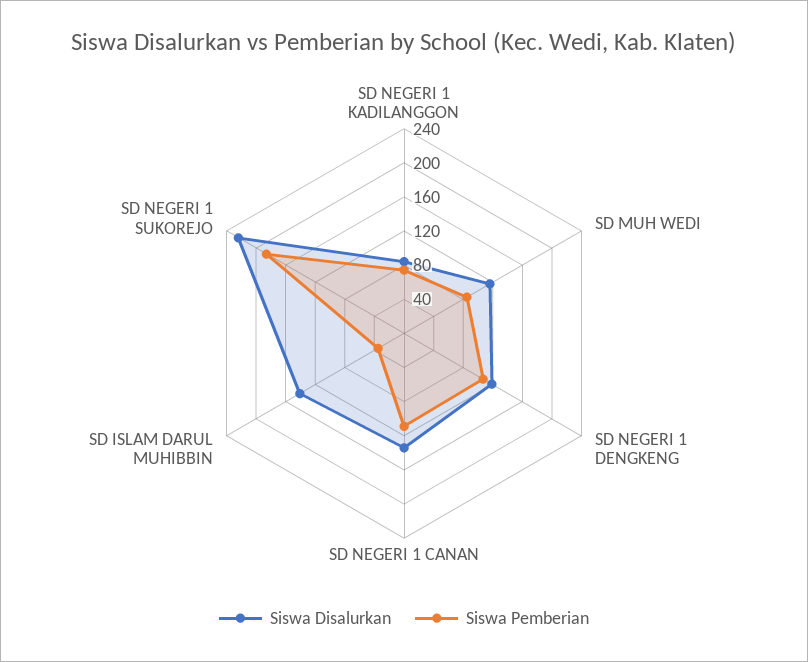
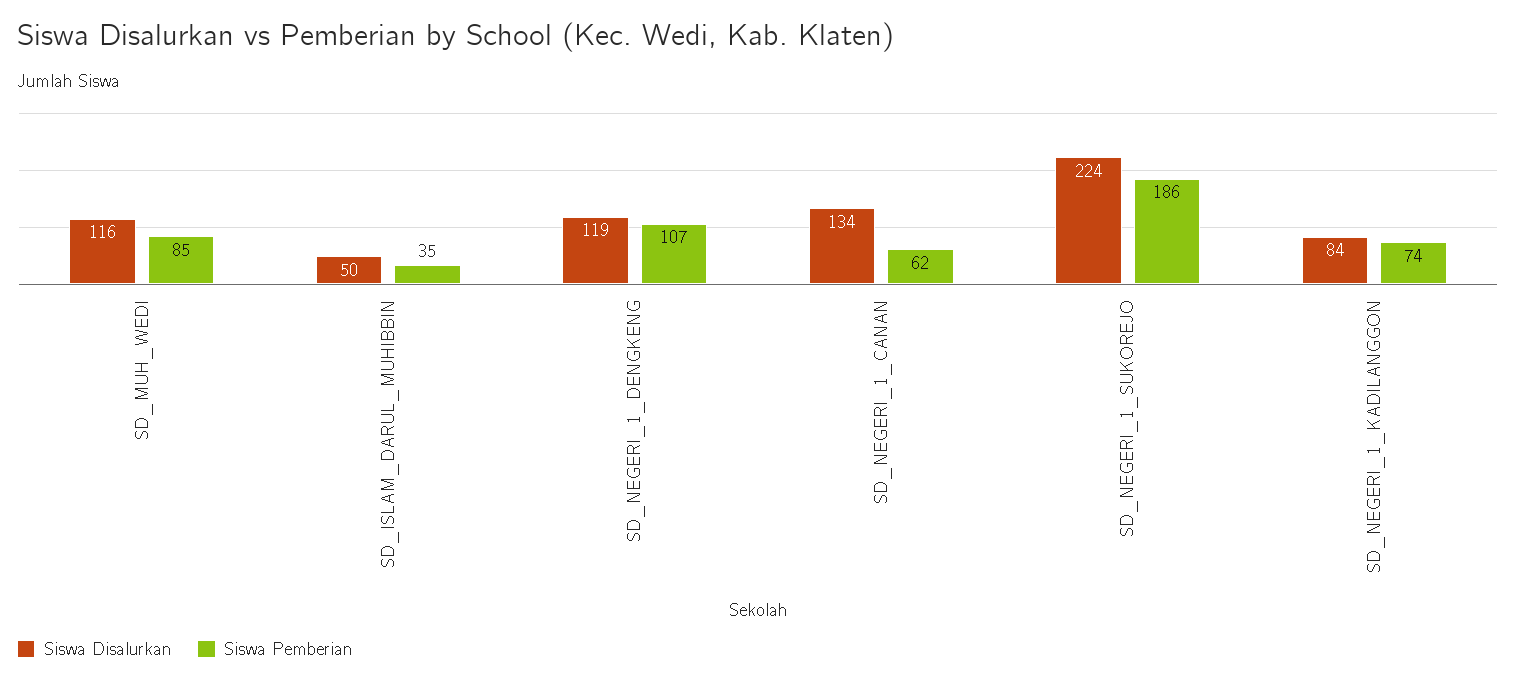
  {
    "Siswa Disalurkan": {
      "SD NEGERI 1 KADILANGGON": 84,
      "SD MUH WEDI": 116,
      "SD NEGERI 1 DENGKENG": 119,
      "SD NEGERI 1 CANAN": 134,
-     "SD ISLAM DARUL MUHIBBIN": 140,
+     "SD ISLAM DARUL MUHIBBIN": 50,
      "SD NEGERI 1 SUKOREJO": 224
    },
    "Siswa Pemberian": {
      "SD NEGERI 1 KADILANGGON": 74,
      "SD MUH WEDI": 85,
      "SD NEGERI 1 DENGKENG": 107,
-     "SD NEGERI 1 CANAN": 110,
+     "SD NEGERI 1 CANAN": 62,
      "SD ISLAM DARUL MUHIBBIN": 35,
      "SD NEGERI 1 SUKOREJO": 186
    }
  }

